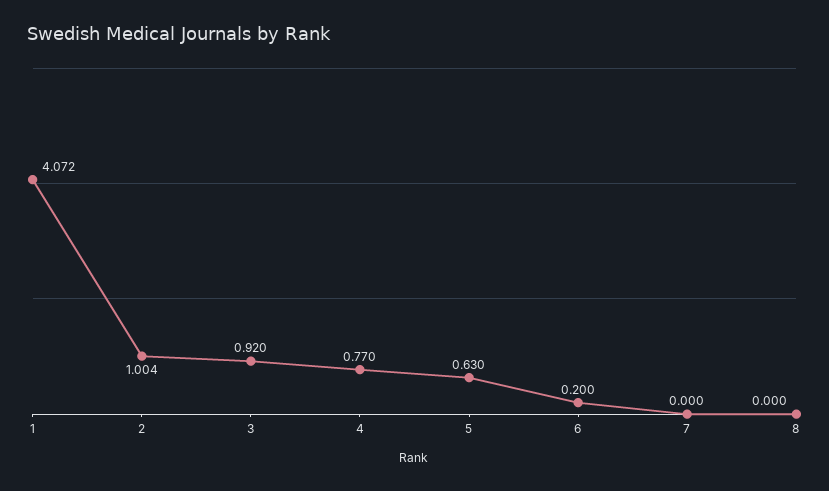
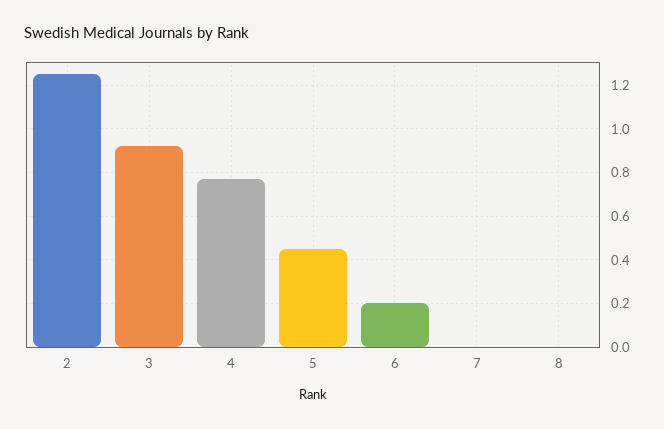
  {
-   "1": 4.072,
-   "2": 1.004,
+   "2": 1.25,
    "3": 0.92,
    "4": 0.77,
-   "5": 0.63,
+   "5": 0.45,
    "6": 0.2,
    "7": 0,
    "8": 0
  }

